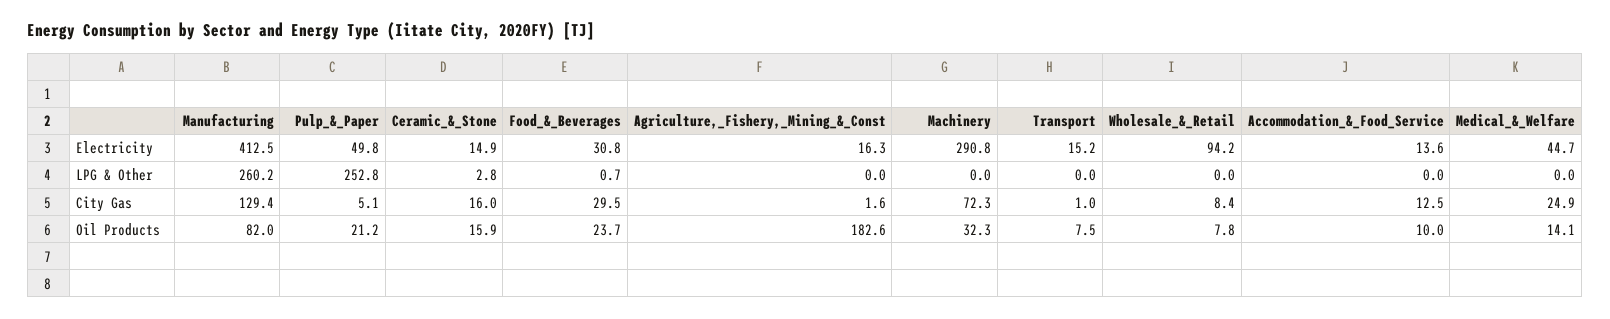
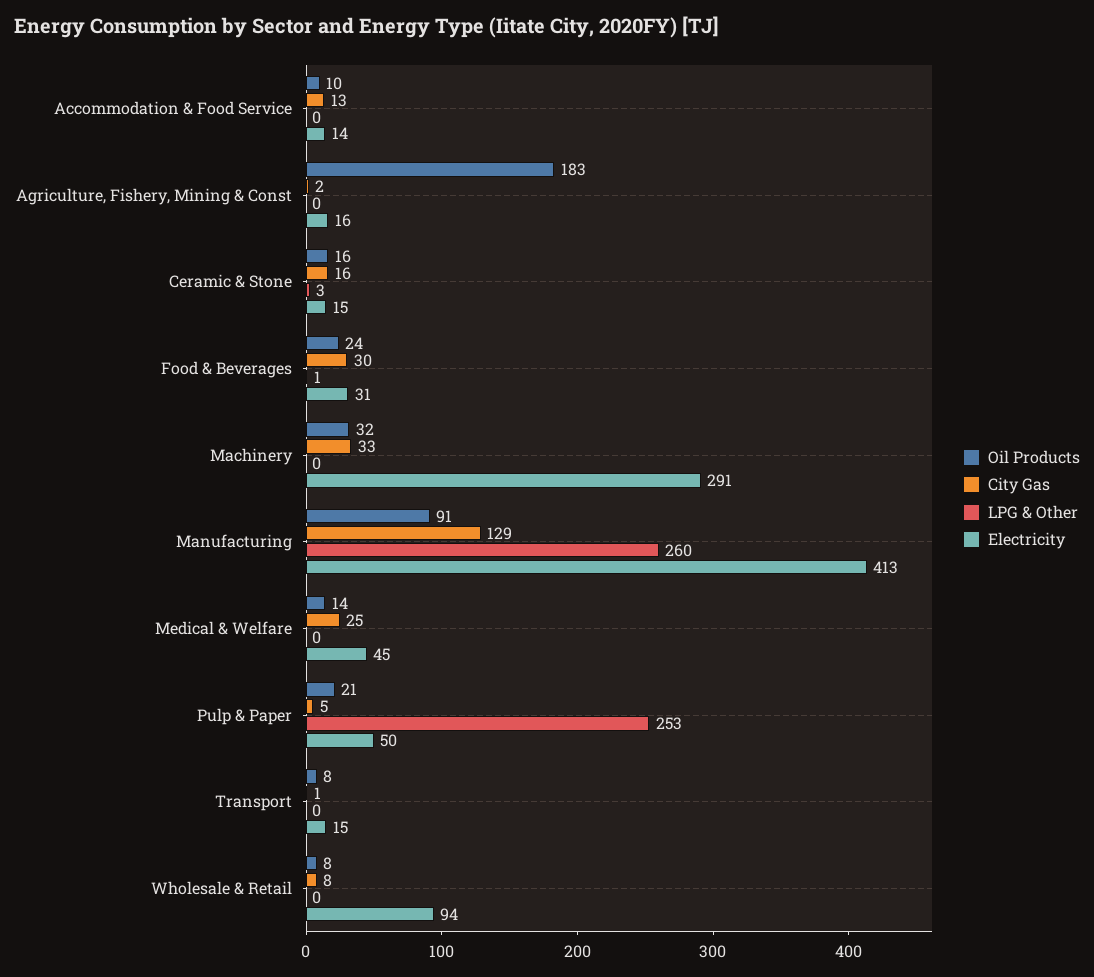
  {
    "Electricity": {
      "Manufacturing": 412.5,
      "Pulp_&_Paper": 49.8,
      "Ceramic_&_Stone": 14.9,
      "Food_&_Beverages": 30.8,
      "Agriculture,_Fishery,_Mining_&_Const": 16.3,
      "Machinery": 290.8,
      "Transport": 15.2,
      "Wholesale_&_Retail": 94.2,
      "Accommodation_&_Food_Service": 13.6,
      "Medical_&_Welfare": 44.7
    },
    "LPG & Other": {
      "Manufacturing": 260.2,
      "Pulp_&_Paper": 252.8,
      "Ceramic_&_Stone": 2.8,
      "Food_&_Beverages": 0.7,
      "Agriculture,_Fishery,_Mining_&_Const": 0,
      "Machinery": 0,
      "Transport": 0,
      "Wholesale_&_Retail": 0,
      "Accommodation_&_Food_Service": 0,
      "Medical_&_Welfare": 0
    },
    "City Gas": {
      "Manufacturing": 129.4,
      "Pulp_&_Paper": 5.1,
      "Ceramic_&_Stone": 16,
      "Food_&_Beverages": 29.5,
      "Agriculture,_Fishery,_Mining_&_Const": 1.6,
-     "Machinery": 72.3,
+     "Machinery": 33,
      "Transport": 1,
      "Wholesale_&_Retail": 8.4,
      "Accommodation_&_Food_Service": 12.5,
      "Medical_&_Welfare": 24.9
    },
    "Oil Products": {
-     "Manufacturing": 82,
+     "Manufacturing": 91,
      "Pulp_&_Paper": 21.2,
      "Ceramic_&_Stone": 15.9,
      "Food_&_Beverages": 23.7,
      "Agriculture,_Fishery,_Mining_&_Const": 182.6,
      "Machinery": 32.3,
      "Transport": 7.5,
      "Wholesale_&_Retail": 7.8,
      "Accommodation_&_Food_Service": 10,
      "Medical_&_Welfare": 14.1
    }
  }

